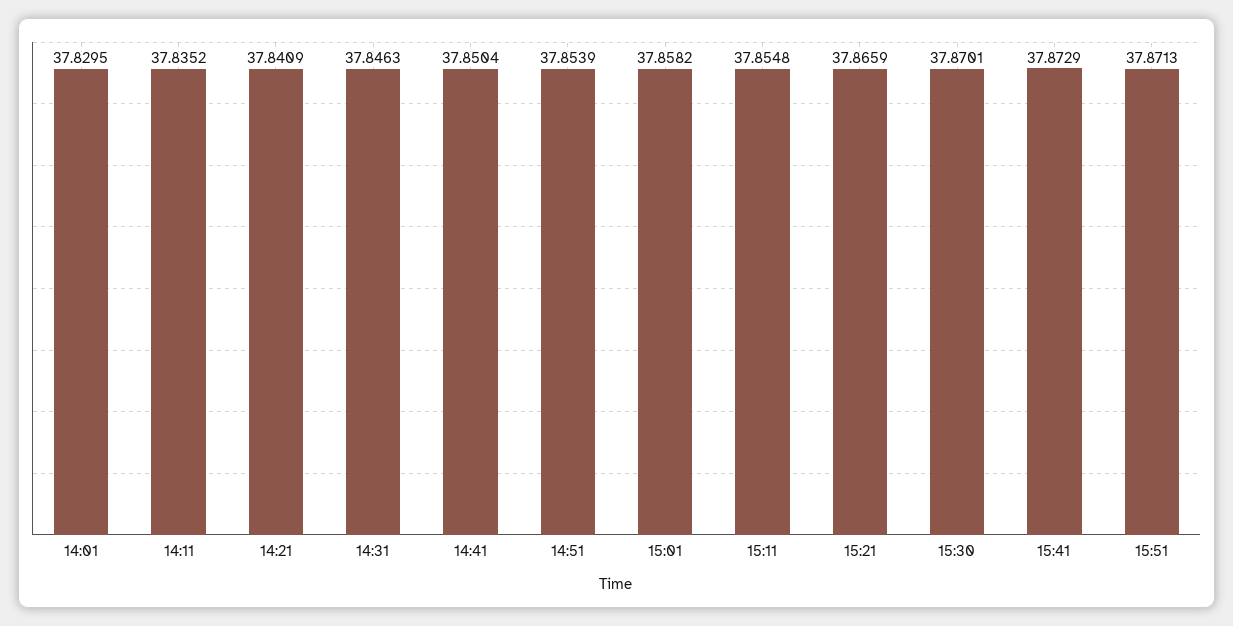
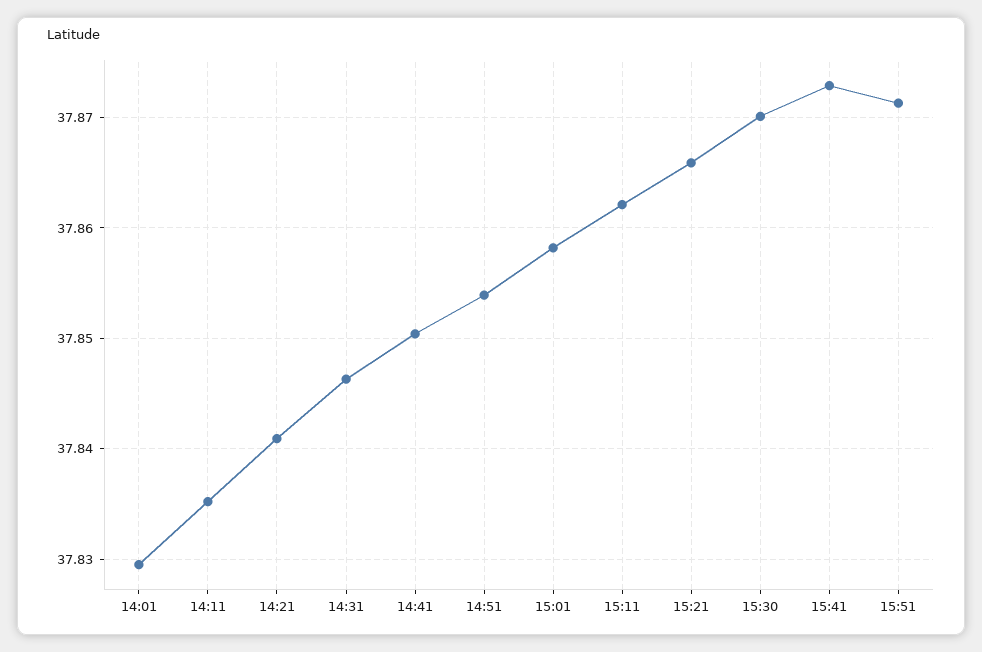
  {
    "14:01": 37.8295,
    "14:11": 37.8352,
    "14:21": 37.8409,
    "14:31": 37.8463,
    "14:41": 37.8504,
    "14:51": 37.8539,
    "15:01": 37.8582,
-   "15:11": 37.8548,
+   "15:11": 37.862,
    "15:21": 37.8659,
    "15:30": 37.8701,
    "15:41": 37.8729,
    "15:51": 37.8713
  }

